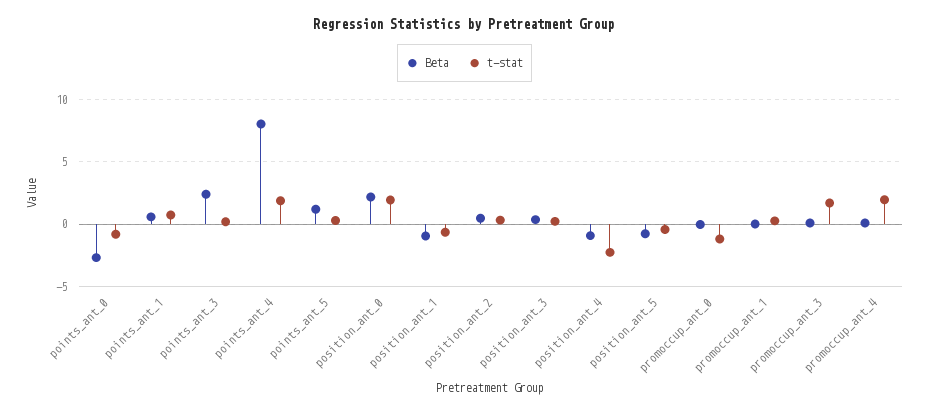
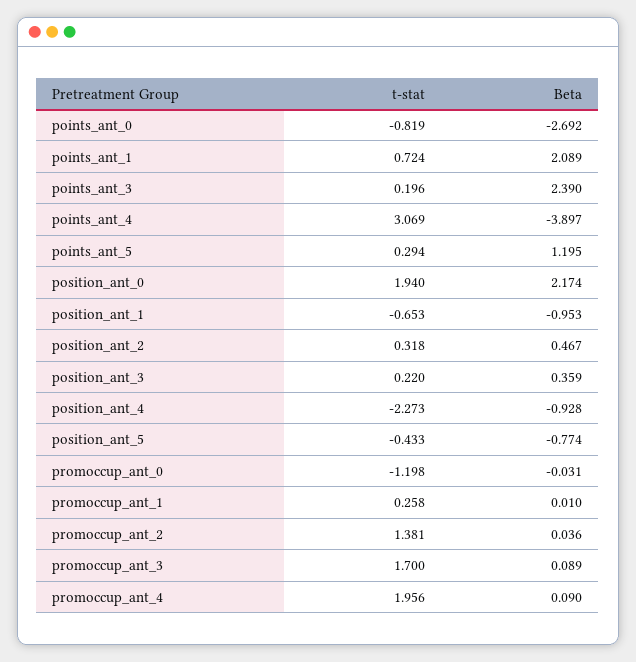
  {
    "Beta": {
      "points_ant_0": -2.692,
-     "points_ant_1": 0.5,
+     "points_ant_1": 2.089,
      "points_ant_3": 2.39,
-     "points_ant_4": 8,
+     "points_ant_4": -3.897,
      "points_ant_5": 1.195,
      "position_ant_0": 2.174,
      "position_ant_1": -0.953,
      "position_ant_2": 0.467,
      "position_ant_3": 0.359,
      "position_ant_4": -0.928,
      "position_ant_5": -0.774,
      "promoccup_ant_0": -0.031,
      "promoccup_ant_1": 0.01,
      "promoccup_ant_3": 0.089,
-     "promoccup_ant_4": 0.09
+     "promoccup_ant_4": 0.09,
+     "promoccup_ant_2": 0.036
    },
    "t-stat": {
      "points_ant_0": -0.819,
      "points_ant_1": 0.724,
      "points_ant_3": 0.196,
-     "points_ant_4": 2,
+     "points_ant_4": 3.069,
      "points_ant_5": 0.294,
      "position_ant_0": 1.94,
      "position_ant_1": -0.653,
      "position_ant_2": 0.318,
      "position_ant_3": 0.22,
      "position_ant_4": -2.273,
      "position_ant_5": -0.433,
      "promoccup_ant_0": -1.198,
      "promoccup_ant_1": 0.258,
      "promoccup_ant_3": 1.7,
-     "promoccup_ant_4": 1.956
+     "promoccup_ant_4": 1.956,
+     "promoccup_ant_2": 1.381
    }
  }

